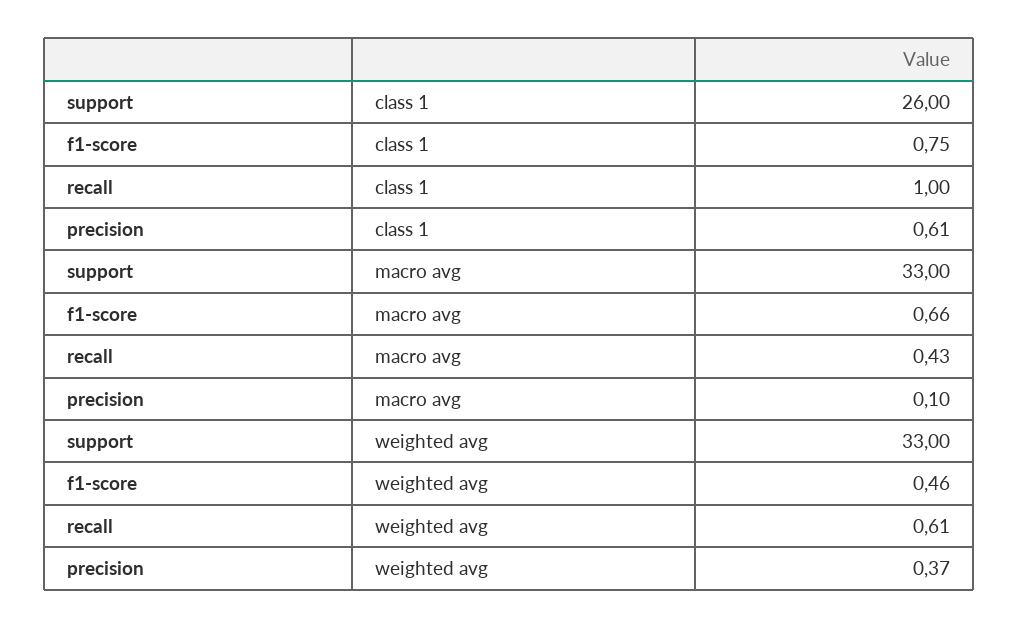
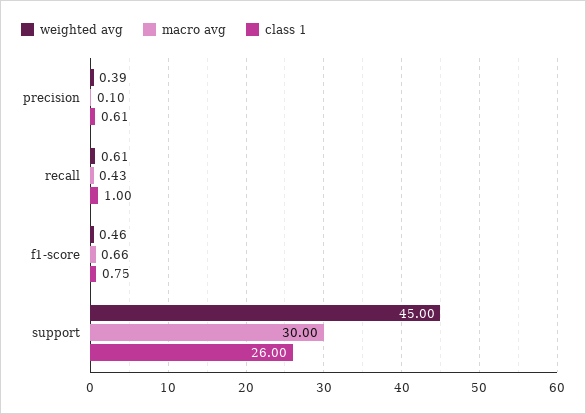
  {
    "class 1": {
      "support": 26,
      "f1-score": 0.75,
      "recall": 1,
      "precision": 0.61
    },
    "macro avg": {
-     "support": 33,
+     "support": 30,
      "f1-score": 0.66,
      "recall": 0.43,
      "precision": 0.1
    },
    "weighted avg": {
-     "support": 33,
+     "support": 45,
      "f1-score": 0.46,
      "recall": 0.61,
-     "precision": 0.37
+     "precision": 0.39
    }
  }

